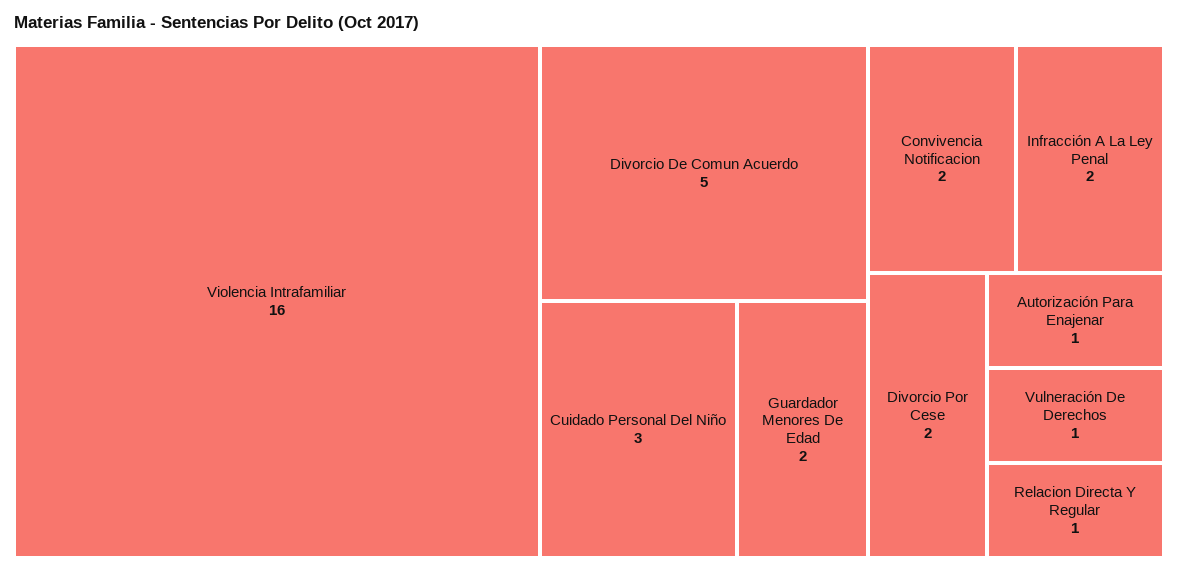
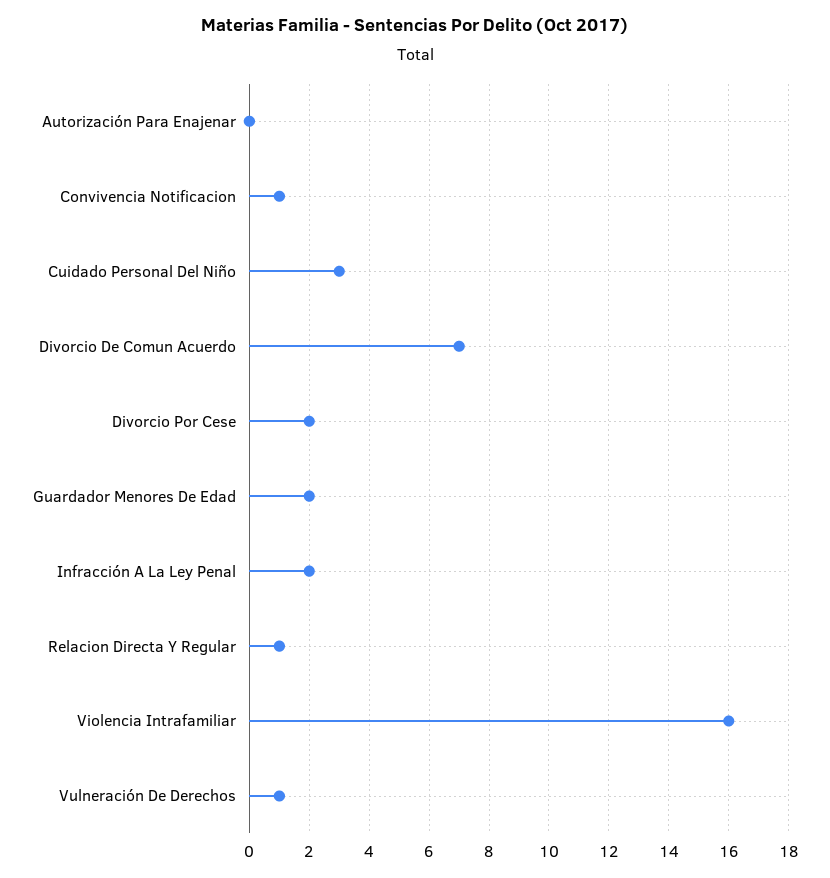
  {
    "Violencia Intrafamiliar": 16,
-   "Divorcio De Comun Acuerdo": 5,
+   "Divorcio De Comun Acuerdo": 7,
    "Cuidado Personal Del Niño": 3,
    "Guardador Menores De Edad": 2,
-   "Convivencia Notificacion": 2,
+   "Convivencia Notificacion": 1,
    "Infracción A La Ley Penal": 2,
    "Divorcio Por Cese": 2,
-   "Autorización Para Enajenar": 1,
+   "Autorización Para Enajenar": 0,
    "Vulneración De Derechos": 1,
    "Relacion Directa Y Regular": 1
  }

